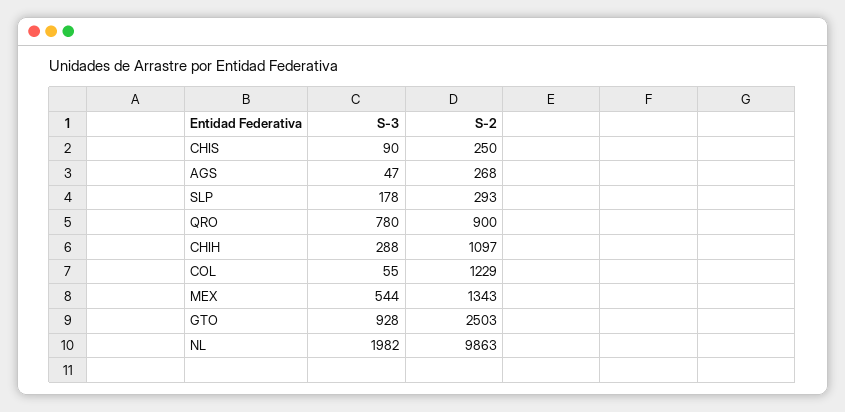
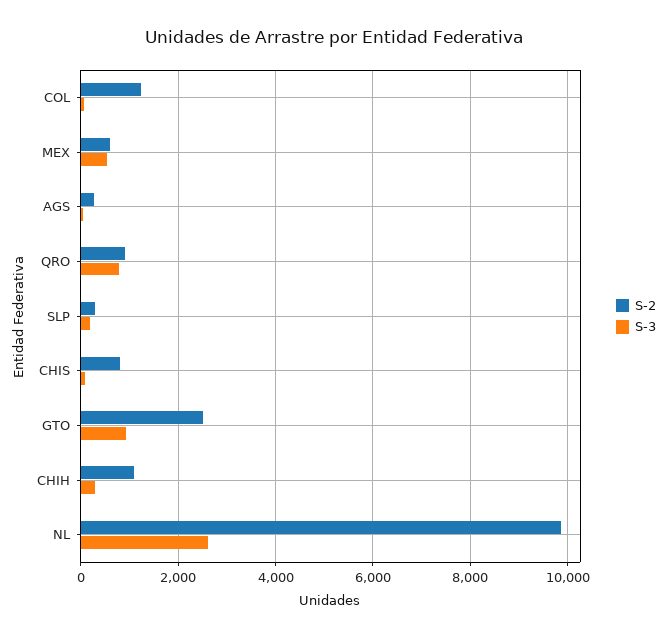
  {
    "S-3": {
      "CHIS": 90,
      "AGS": 47,
      "SLP": 178,
      "QRO": 780,
      "CHIH": 288,
      "COL": 55,
      "MEX": 544,
      "GTO": 928,
-     "NL": 1982
+     "NL": 2600
    },
    "S-2": {
-     "CHIS": 250,
+     "CHIS": 800,
      "AGS": 268,
      "SLP": 293,
      "QRO": 900,
      "CHIH": 1097,
      "COL": 1229,
-     "MEX": 1343,
+     "MEX": 600,
      "GTO": 2503,
      "NL": 9863
    }
  }

